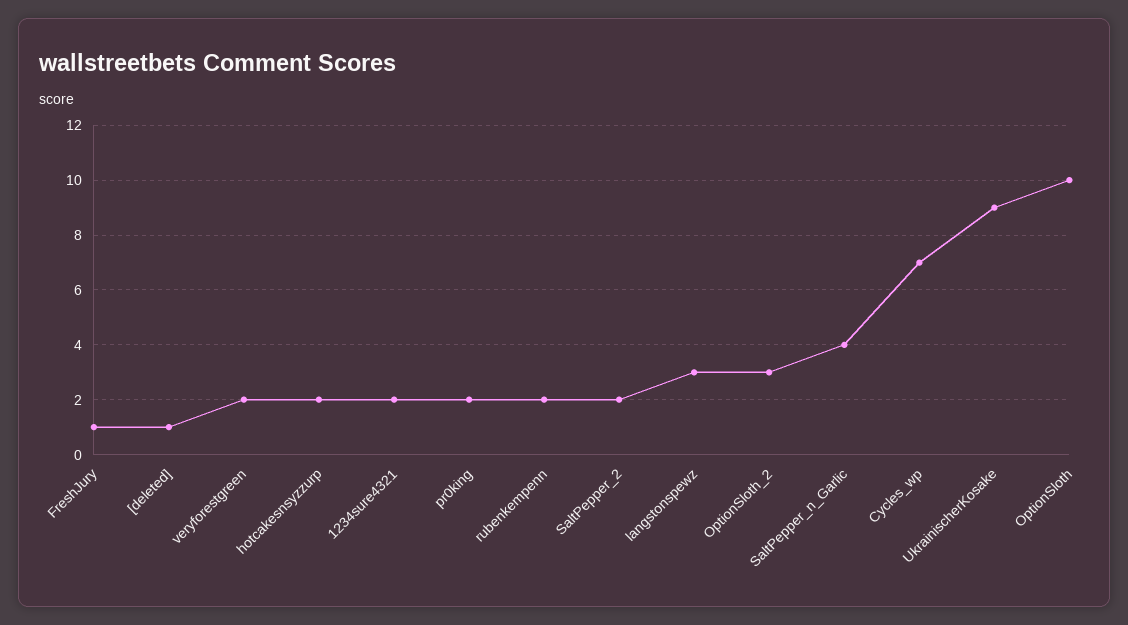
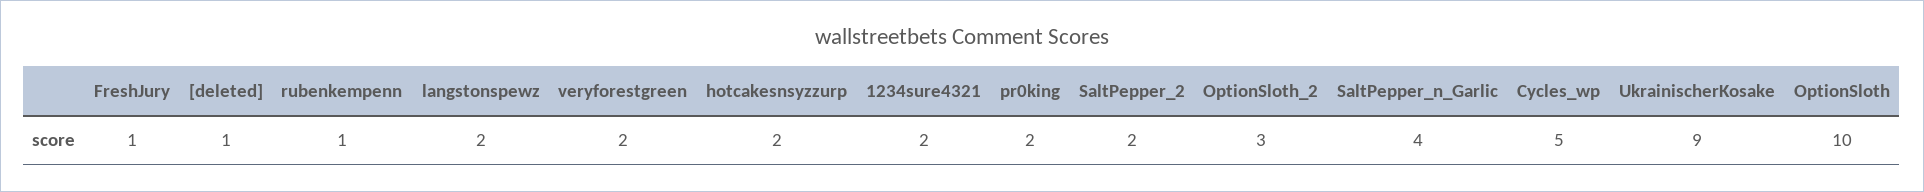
  {
    "FreshJury": 1,
    "[deleted]": 1,
    "veryforestgreen": 2,
    "hotcakesnsyzzurp": 2,
    "1234sure4321": 2,
    "pr0king": 2,
-   "rubenkempenn": 2,
+   "rubenkempenn": 1,
    "SaltPepper_2": 2,
-   "langstonspewz": 3,
+   "langstonspewz": 2,
    "OptionSloth_2": 3,
    "SaltPepper_n_Garlic": 4,
-   "Cycles_wp": 7,
+   "Cycles_wp": 5,
    "UkrainischerKosake": 9,
    "OptionSloth": 10
  }

